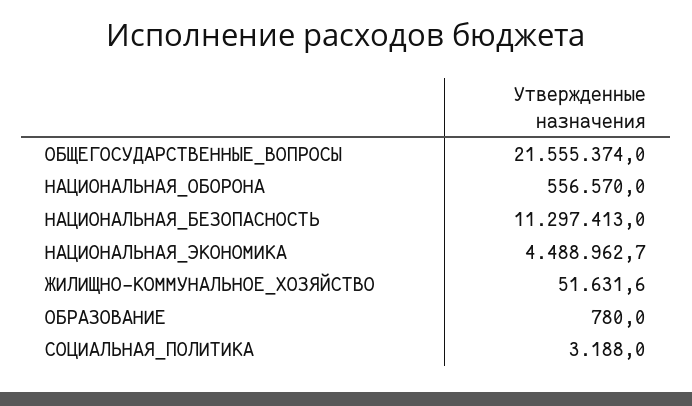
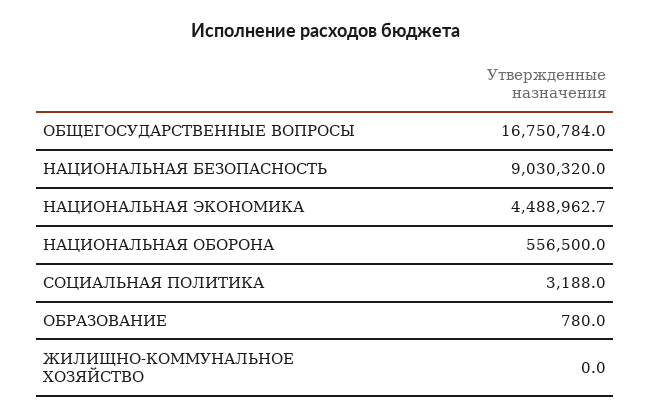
  {
-   "ОБЩЕГОСУДАРСТВЕННЫЕ_ВОПРОСЫ": 21555374,
+   "ОБЩЕГОСУДАРСТВЕННЫЕ_ВОПРОСЫ": 16750784,
-   "НАЦИОНАЛЬНАЯ_ОБОРОНА": 556570,
+   "НАЦИОНАЛЬНАЯ_ОБОРОНА": 556500,
-   "НАЦИОНАЛЬНАЯ_БЕЗОПАСНОСТЬ": 11297413,
+   "НАЦИОНАЛЬНАЯ_БЕЗОПАСНОСТЬ": 9030320,
    "НАЦИОНАЛЬНАЯ_ЭКОНОМИКА": 4488962.7,
-   "ЖИЛИЩНО-КОММУНАЛЬНОЕ_ХОЗЯЙСТВО": 51631.6,
+   "ЖИЛИЩНО-КОММУНАЛЬНОЕ_ХОЗЯЙСТВО": 0,
    "ОБРАЗОВАНИЕ": 780,
    "СОЦИАЛЬНАЯ_ПОЛИТИКА": 3188
  }

